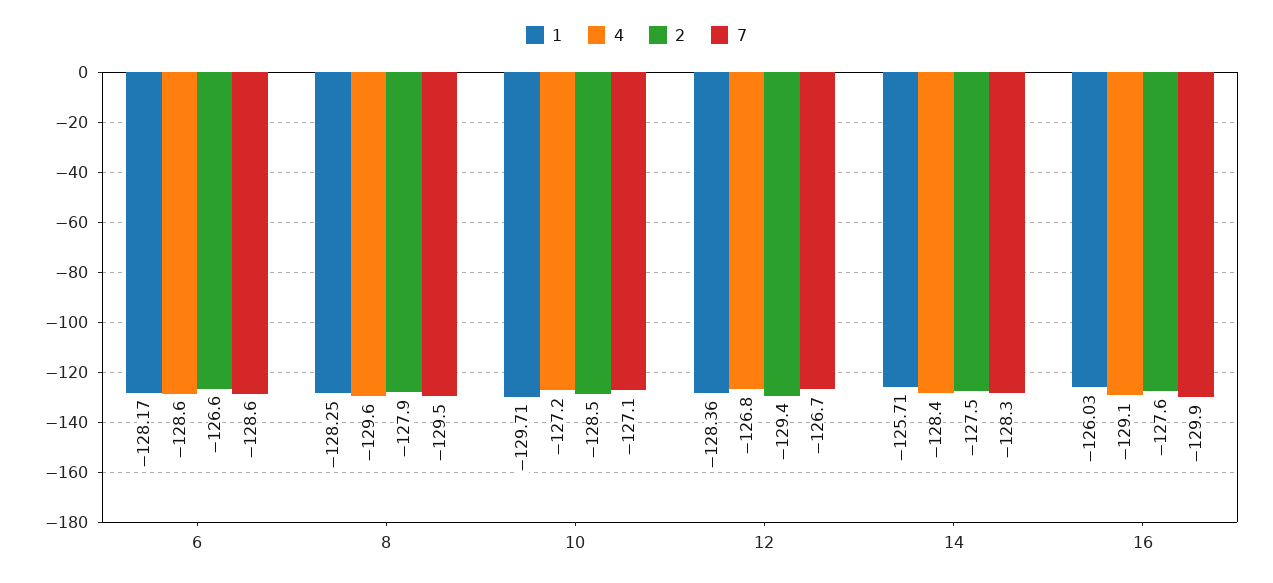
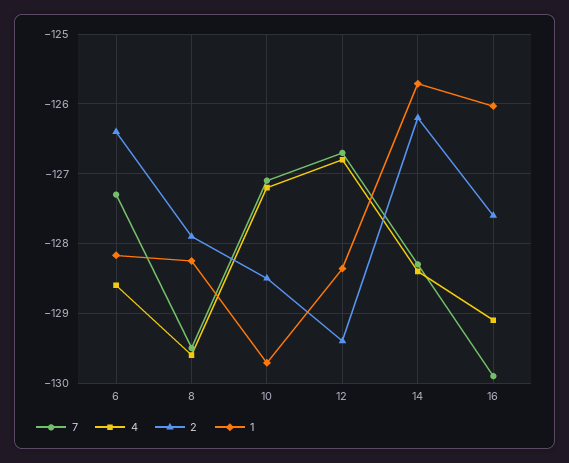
  {
    "1": {
      "6": -128.17,
      "8": -128.25,
      "10": -129.71,
      "12": -128.36,
      "14": -125.71,
      "16": -126.03
    },
    "4": {
      "6": -128.6,
      "8": -129.6,
      "10": -127.2,
      "12": -126.8,
      "14": -128.4,
      "16": -129.1
    },
    "2": {
-     "6": -126.6,
+     "6": -126.4,
      "8": -127.9,
      "10": -128.5,
      "12": -129.4,
-     "14": -127.5,
+     "14": -126.2,
      "16": -127.6
    },
    "7": {
-     "6": -128.6,
+     "6": -127.3,
      "8": -129.5,
      "10": -127.1,
      "12": -126.7,
      "14": -128.3,
      "16": -129.9
    }
  }

